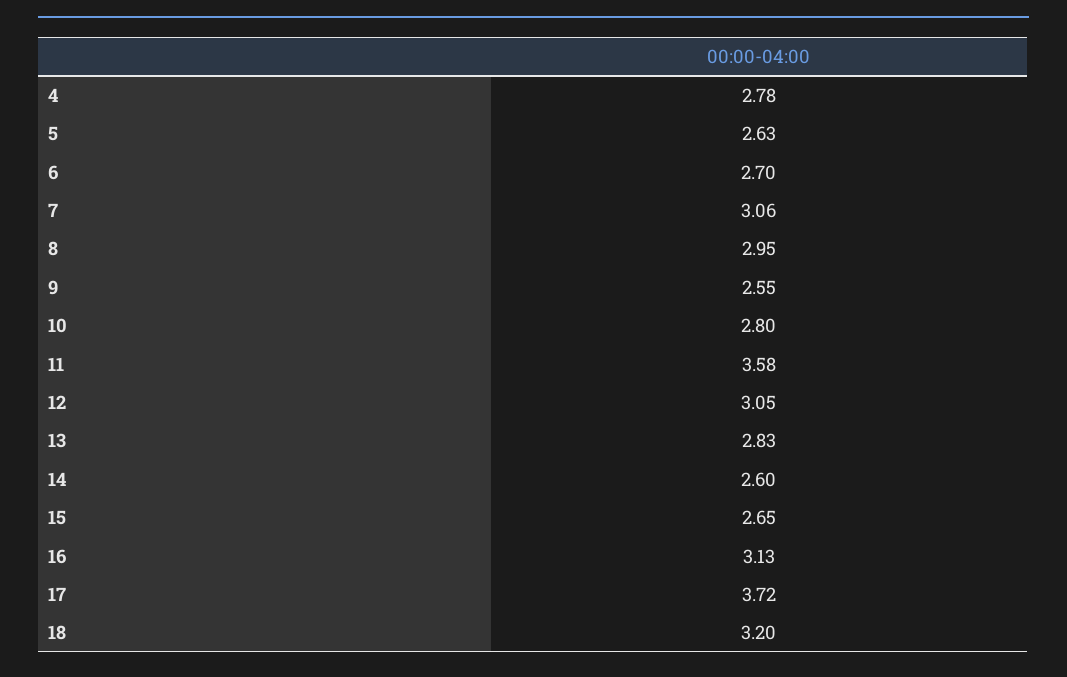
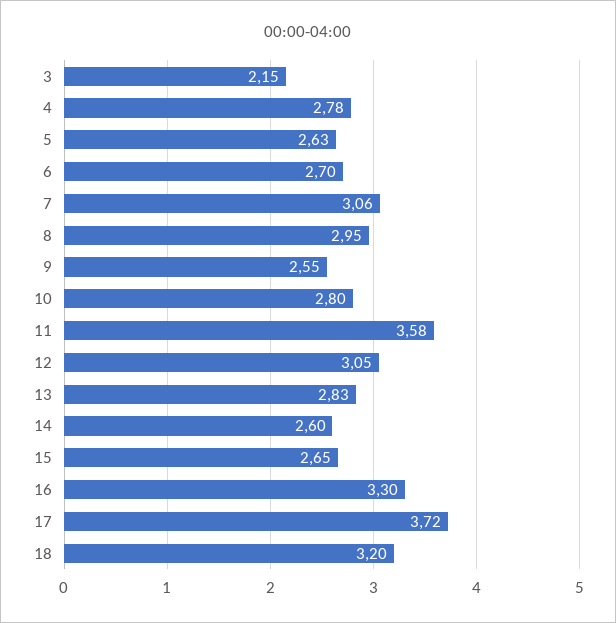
  {
    "4": 2.78,
    "5": 2.63,
    "6": 2.7,
    "7": 3.06,
    "8": 2.95,
    "9": 2.55,
    "10": 2.8,
    "11": 3.58,
    "12": 3.05,
    "13": 2.83,
    "14": 2.6,
    "15": 2.65,
-   "16": 3.13,
+   "16": 3.3,
    "17": 3.72,
-   "18": 3.2
+   "18": 3.2,
+   "3": 2.15
  }

